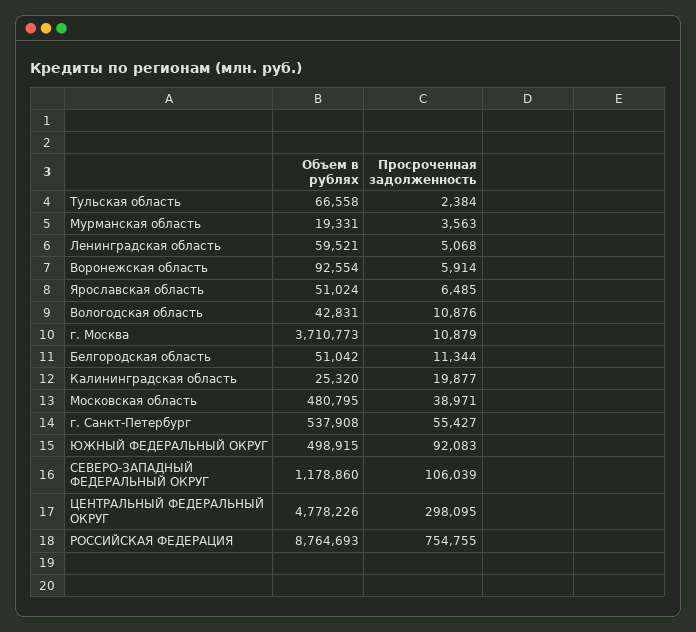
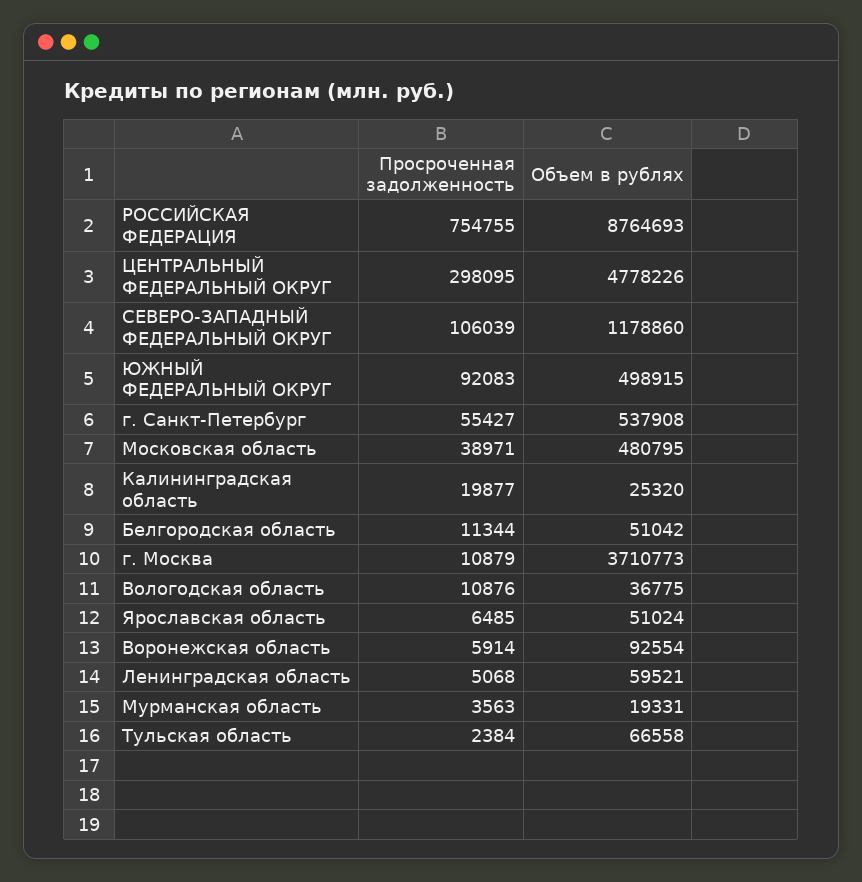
  {
    "Объем в рублях": {
      "Тульская область": 66558,
      "Мурманская область": 19331,
      "Ленинградская область": 59521,
      "Воронежская область": 92554,
      "Ярославская область": 51024,
-     "Вологодская область": 42831,
+     "Вологодская область": 36775,
      "г. Москва": 3710773,
      "Белгородская область": 51042,
      "Калининградская область": 25320,
      "Московская область": 480795,
      "г. Санкт-Петербург": 537908,
      "ЮЖНЫЙ ФЕДЕРАЛЬНЫЙ ОКРУГ": 498915,
      "СЕВЕРО-ЗАПАДНЫЙ ФЕДЕРАЛЬНЫЙ ОКРУГ": 1178860,
      "ЦЕНТРАЛЬНЫЙ ФЕДЕРАЛЬНЫЙ ОКРУГ": 4778226,
      "РОССИЙСКАЯ ФЕДЕРАЦИЯ": 8764693
    },
    "Просроченная задолженность": {
      "Тульская область": 2384,
      "Мурманская область": 3563,
      "Ленинградская область": 5068,
      "Воронежская область": 5914,
      "Ярославская область": 6485,
      "Вологодская область": 10876,
      "г. Москва": 10879,
      "Белгородская область": 11344,
      "Калининградская область": 19877,
      "Московская область": 38971,
      "г. Санкт-Петербург": 55427,
      "ЮЖНЫЙ ФЕДЕРАЛЬНЫЙ ОКРУГ": 92083,
      "СЕВЕРО-ЗАПАДНЫЙ ФЕДЕРАЛЬНЫЙ ОКРУГ": 106039,
      "ЦЕНТРАЛЬНЫЙ ФЕДЕРАЛЬНЫЙ ОКРУГ": 298095,
      "РОССИЙСКАЯ ФЕДЕРАЦИЯ": 754755
    }
  }

